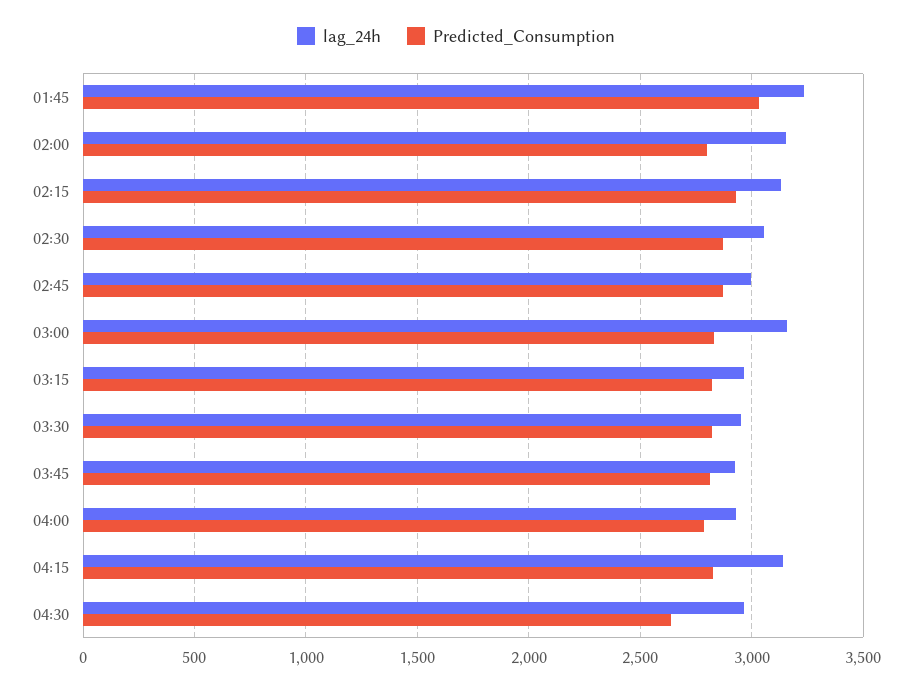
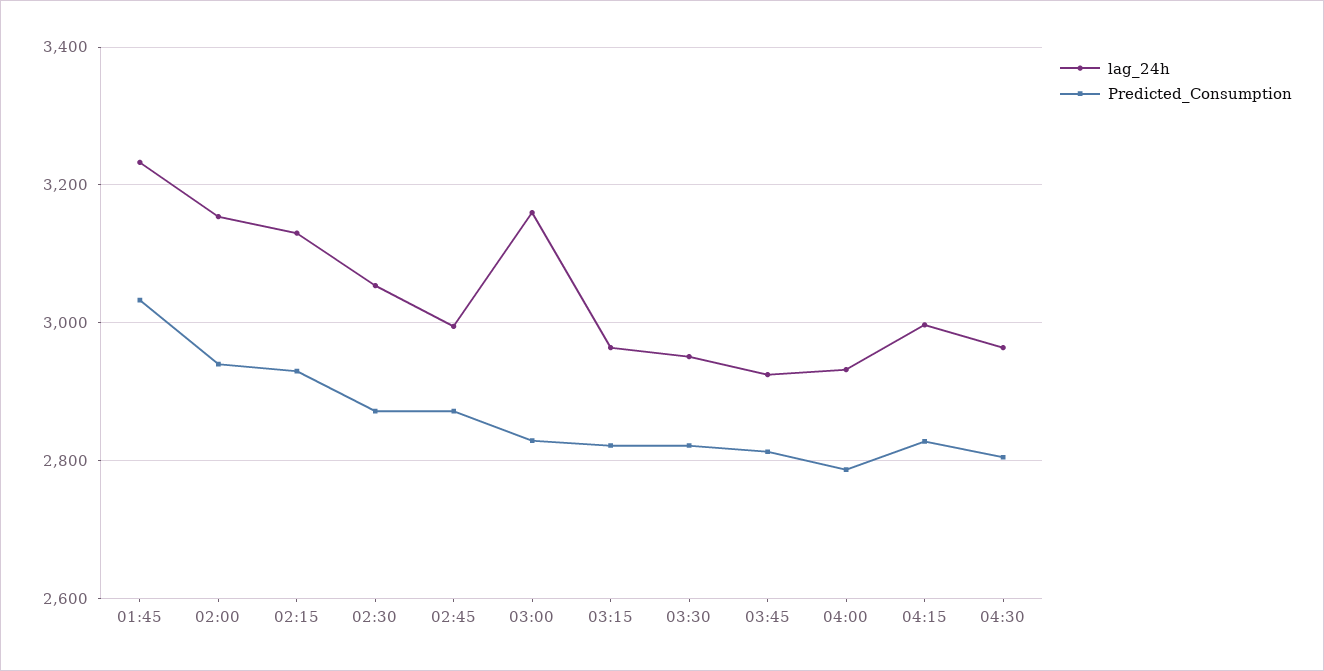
  {
    "lag_24h": {
      "01:45": 3240,
      "02:00": 3160,
      "02:15": 3140,
      "02:30": 3060,
      "02:45": 3000,
      "03:00": 3160,
      "03:15": 2960,
      "03:30": 2960,
      "03:45": 2920,
      "04:00": 2940,
-     "04:15": 3150,
+     "04:15": 3000,
      "04:30": 2960
    },
    "Predicted_Consumption": {
      "01:45": 3040,
-     "02:00": 2800,
+     "02:00": 2940,
      "02:15": 2940,
      "02:30": 2880,
      "02:45": 2880,
      "03:00": 2820,
      "03:15": 2820,
      "03:30": 2820,
      "03:45": 2820,
      "04:00": 2780,
      "04:15": 2820,
-     "04:30": 2650
+     "04:30": 2800
    }
  }

